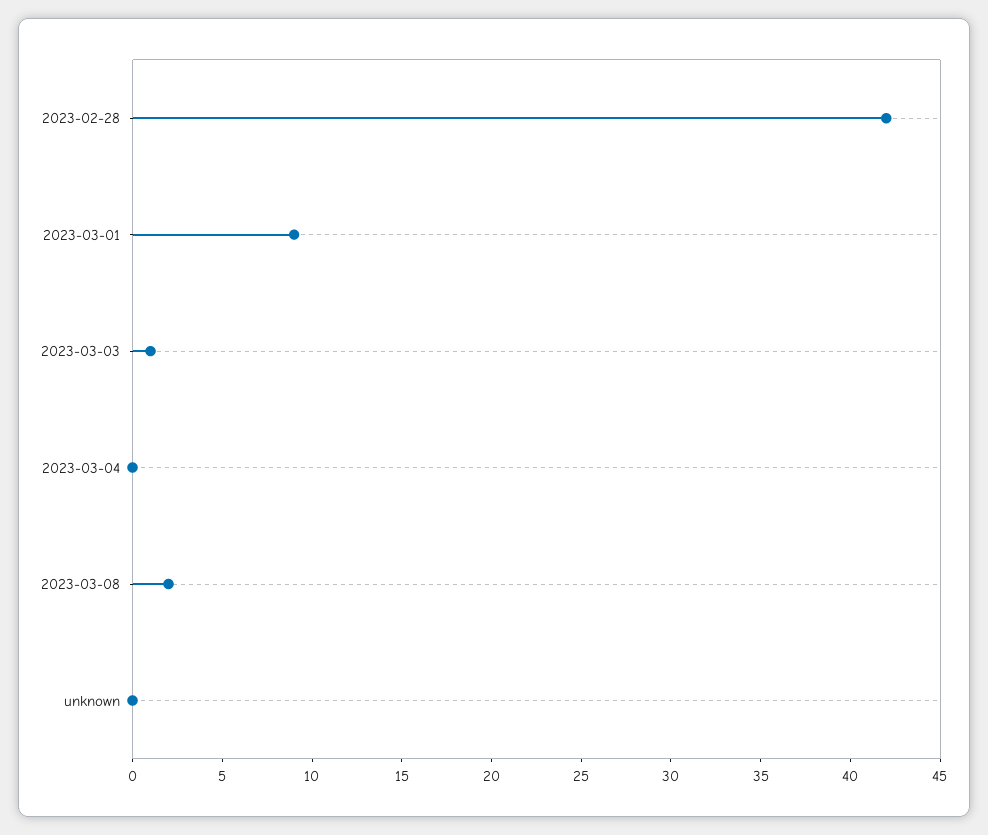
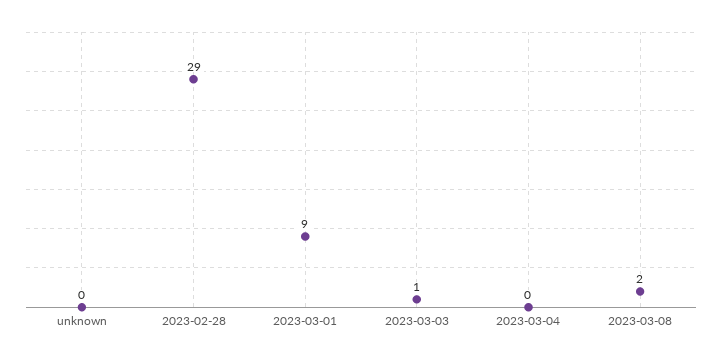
  {
-   "2023-02-28": 42,
+   "2023-02-28": 29,
    "2023-03-01": 9,
    "2023-03-03": 1,
    "2023-03-04": 0,
    "2023-03-08": 2,
    "unknown": 0
  }

